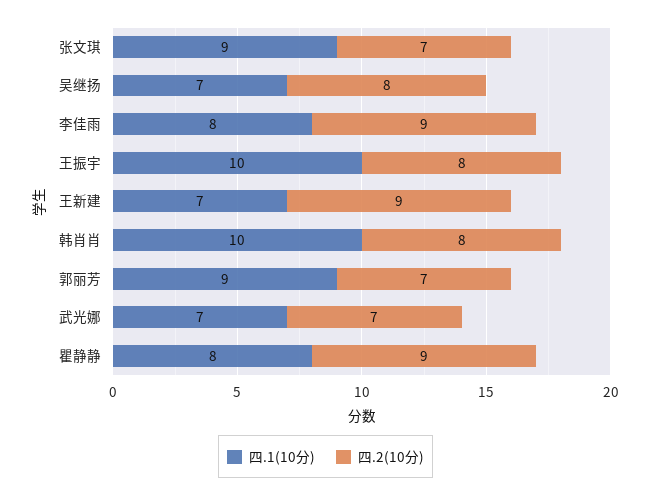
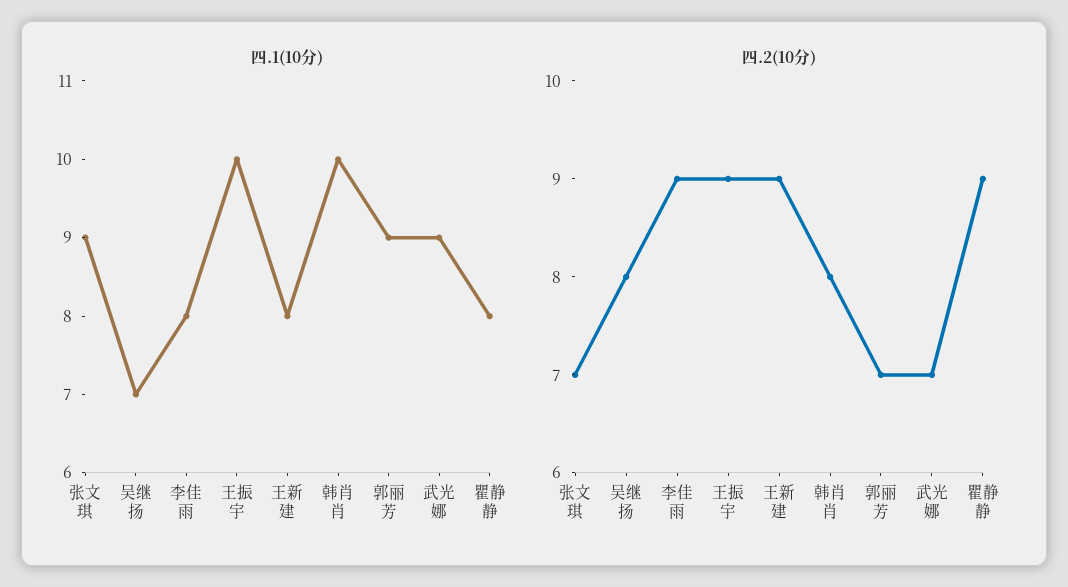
  {
    "四.1(10分)": {
      "张文琪": 9,
      "吴继扬": 7,
      "李佳雨": 8,
      "王振宇": 10,
-     "王新建": 7,
+     "王新建": 8,
      "韩肖肖": 10,
      "郭丽芳": 9,
-     "武光娜": 7,
+     "武光娜": 9,
      "瞿静静": 8
    },
    "四.2(10分)": {
      "张文琪": 7,
      "吴继扬": 8,
      "李佳雨": 9,
-     "王振宇": 8,
+     "王振宇": 9,
      "王新建": 9,
      "韩肖肖": 8,
      "郭丽芳": 7,
      "武光娜": 7,
      "瞿静静": 9
    }
  }

